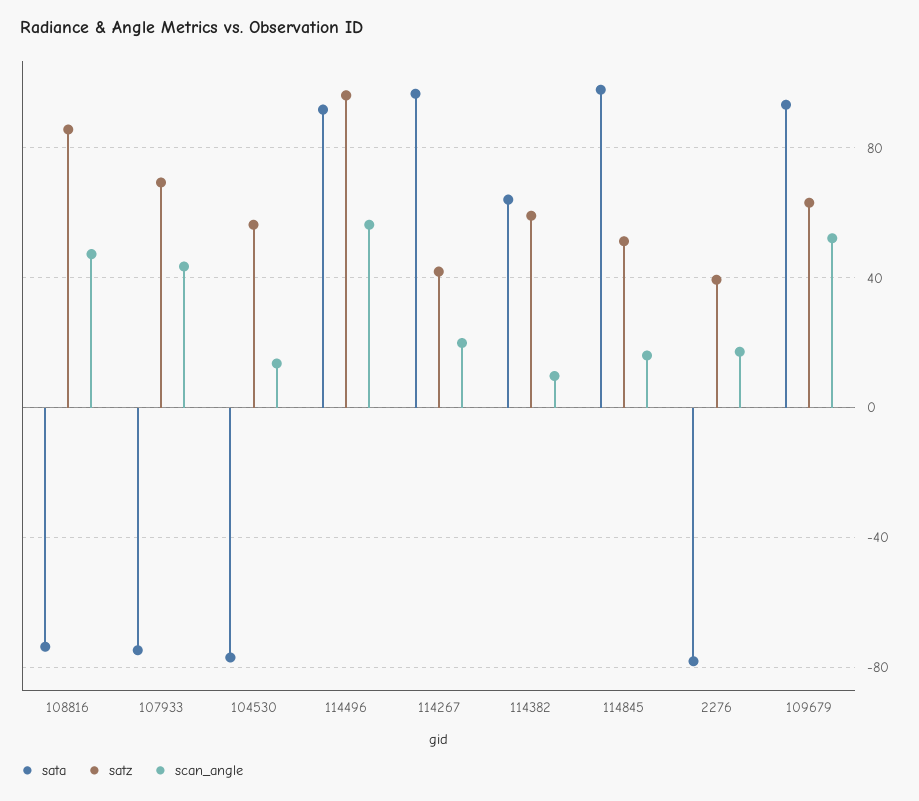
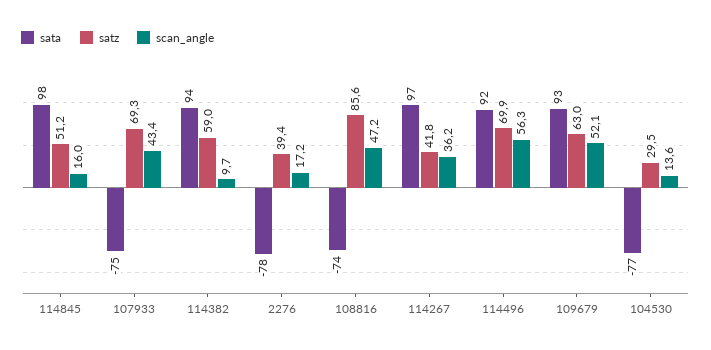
  {
    "sata": {
      "108816": -74,
      "107933": -75,
      "104530": -77,
      "114496": 92,
      "114267": 97,
-     "114382": 65,
+     "114382": 94,
      "114845": 98,
      "2276": -78,
      "109679": 93
    },
    "satz": {
      "108816": 85.6,
      "107933": 69.3,
-     "104530": 55,
+     "104530": 29.5,
-     "114496": 95,
+     "114496": 69.9,
      "114267": 41.8,
      "114382": 59,
      "114845": 51.2,
      "2276": 39.4,
      "109679": 63
    },
    "scan_angle": {
      "108816": 47.2,
      "107933": 43.4,
      "104530": 13.6,
      "114496": 56.3,
-     "114267": 20,
+     "114267": 36.2,
      "114382": 9.7,
      "114845": 16,
      "2276": 17.2,
      "109679": 52.1
    }
  }

